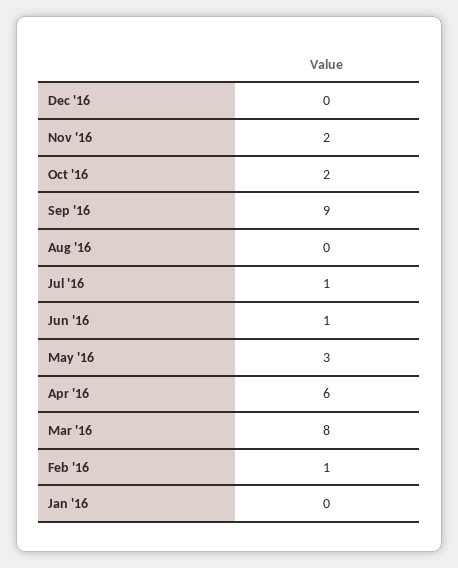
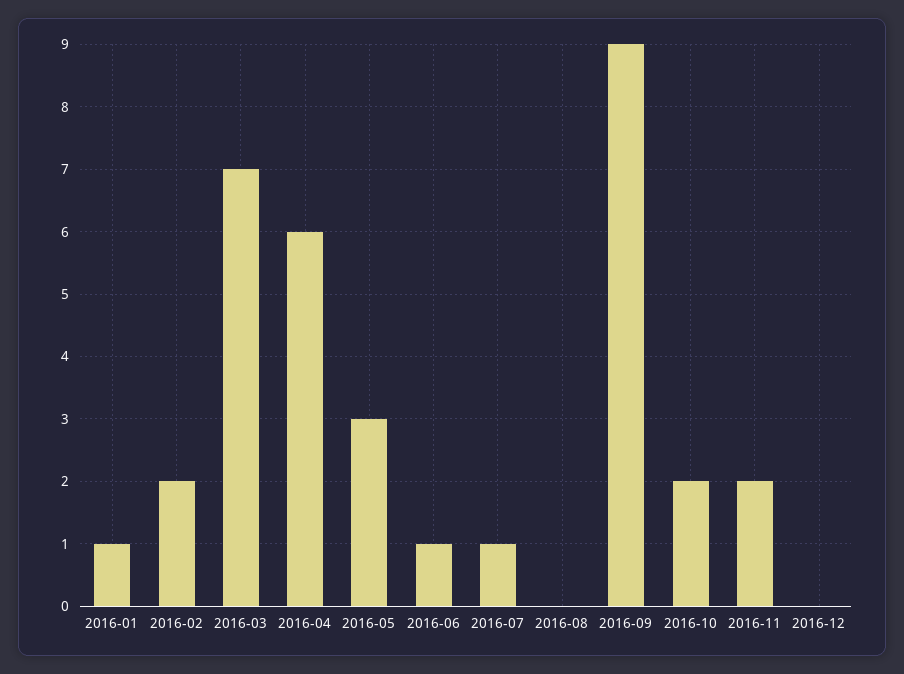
  {
    "Dec '16": 0,
    "Nov '16": 2,
    "Oct '16": 2,
    "Sep '16": 9,
    "Aug '16": 0,
    "Jul '16": 1,
    "Jun '16": 1,
    "May '16": 3,
    "Apr '16": 6,
-   "Mar '16": 8,
+   "Mar '16": 7,
-   "Feb '16": 1,
+   "Feb '16": 2,
-   "Jan '16": 0
+   "Jan '16": 1
  }

